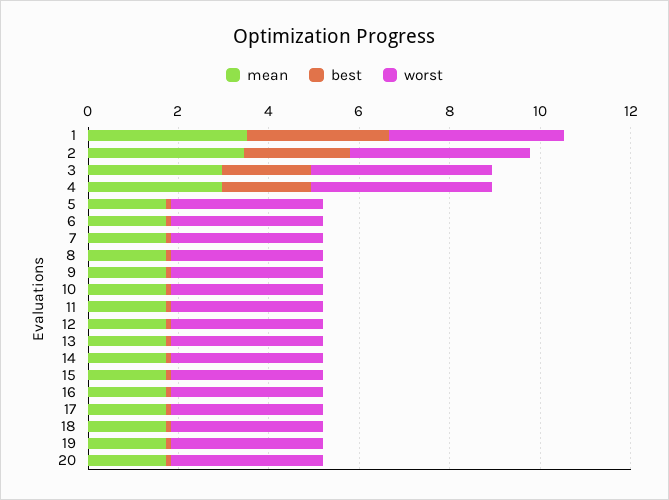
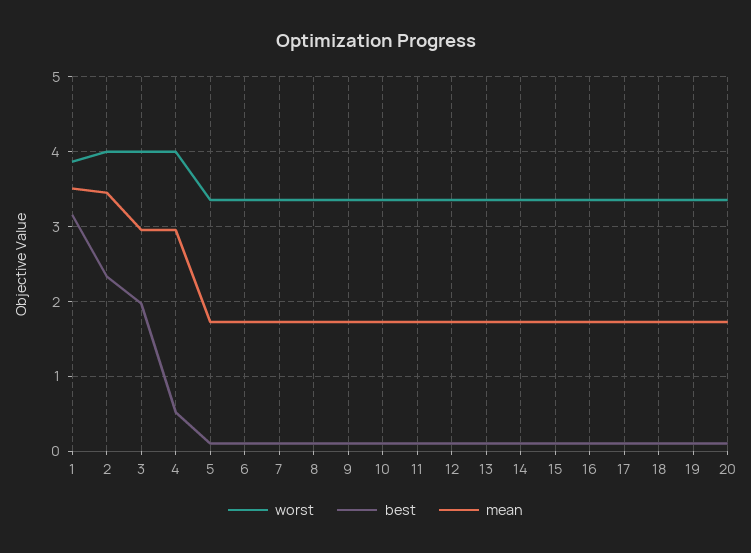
  {
    "mean": {
      "1": 3.5,
      "2": 3.5,
      "3": 3,
      "4": 3,
      "5": 1.7,
      "6": 1.7,
      "7": 1.7,
      "8": 1.7,
      "9": 1.7,
      "10": 1.7,
      "11": 1.7,
      "12": 1.7,
      "13": 1.7,
      "14": 1.7,
      "15": 1.7,
      "16": 1.7,
      "17": 1.7,
      "18": 1.7,
      "19": 1.7,
      "20": 1.7
    },
    "best": {
      "1": 3.2,
      "2": 2.3,
      "3": 2,
-     "4": 2,
+     "4": 0.5,
      "5": 0.1,
      "6": 0.1,
      "7": 0.1,
      "8": 0.1,
      "9": 0.1,
      "10": 0.1,
      "11": 0.1,
      "12": 0.1,
      "13": 0.1,
      "14": 0.1,
      "15": 0.1,
      "16": 0.1,
      "17": 0.1,
      "18": 0.1,
      "19": 0.1,
      "20": 0.1
    },
    "worst": {
      "1": 3.9,
      "2": 4,
      "3": 4,
      "4": 4,
      "5": 3.4,
      "6": 3.4,
      "7": 3.4,
      "8": 3.4,
      "9": 3.4,
      "10": 3.4,
      "11": 3.4,
      "12": 3.4,
      "13": 3.4,
      "14": 3.4,
      "15": 3.4,
      "16": 3.4,
      "17": 3.4,
      "18": 3.4,
      "19": 3.4,
      "20": 3.4
    }
  }

